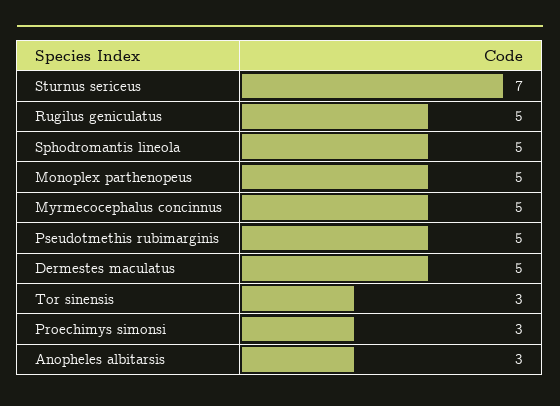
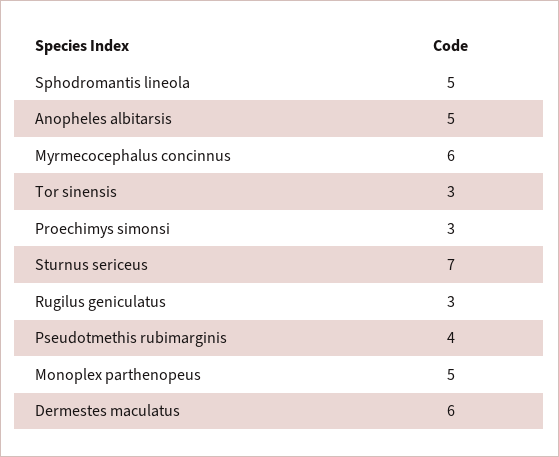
  {
    "Sturnus sericeus": 7,
-   "Rugilus geniculatus": 5,
+   "Rugilus geniculatus": 3,
    "Sphodromantis lineola": 5,
    "Monoplex parthenopeus": 5,
-   "Myrmecocephalus concinnus": 5,
+   "Myrmecocephalus concinnus": 6,
-   "Pseudotmethis rubimarginis": 5,
+   "Pseudotmethis rubimarginis": 4,
-   "Dermestes maculatus": 5,
+   "Dermestes maculatus": 6,
    "Tor sinensis": 3,
    "Proechimys simonsi": 3,
-   "Anopheles albitarsis": 3
+   "Anopheles albitarsis": 5
  }

